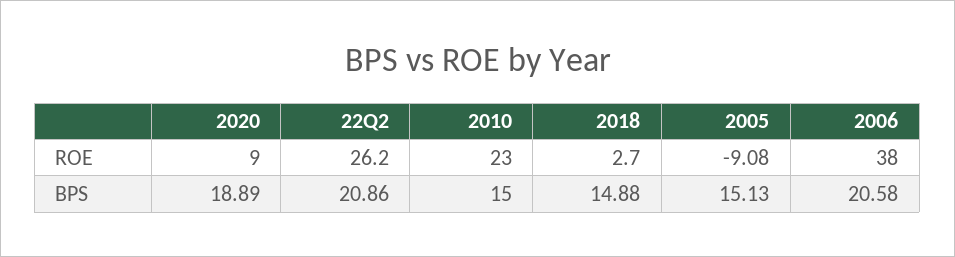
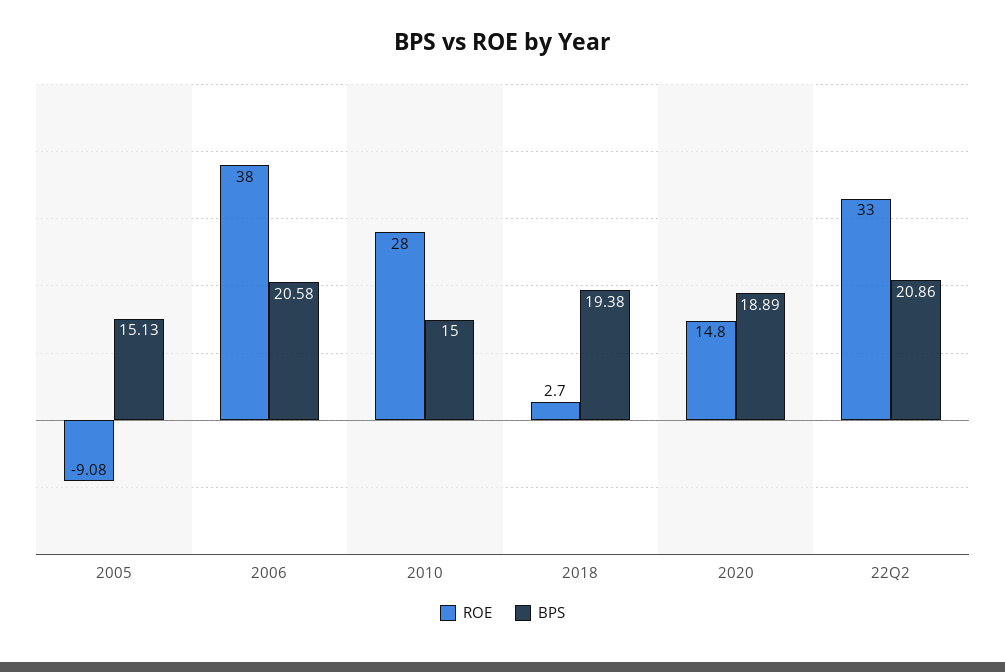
  {
    "ROE": {
-     "2020": 9,
+     "2020": 14.8,
-     "22Q2": 26.2,
+     "22Q2": 33,
-     "2010": 23,
+     "2010": 28,
      "2018": 2.7,
      "2005": -9.08,
      "2006": 38
    },
    "BPS": {
      "2020": 18.89,
      "22Q2": 20.86,
      "2010": 15,
-     "2018": 14.88,
+     "2018": 19.38,
      "2005": 15.13,
      "2006": 20.58
    }
  }

